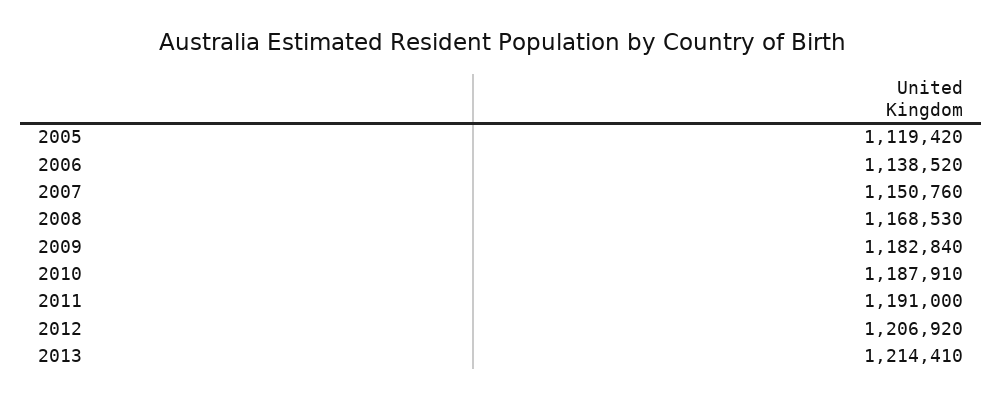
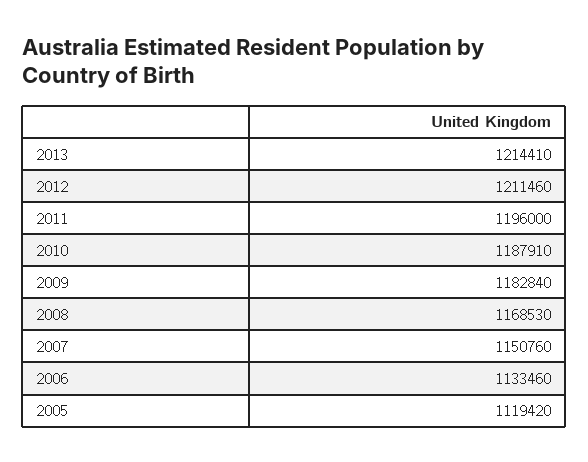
  {
    "2005": 1119420,
-   "2006": 1138520,
+   "2006": 1133460,
    "2007": 1150760,
    "2008": 1168530,
    "2009": 1182840,
    "2010": 1187910,
-   "2011": 1191000,
+   "2011": 1196000,
-   "2012": 1206920,
+   "2012": 1211460,
    "2013": 1214410
  }

